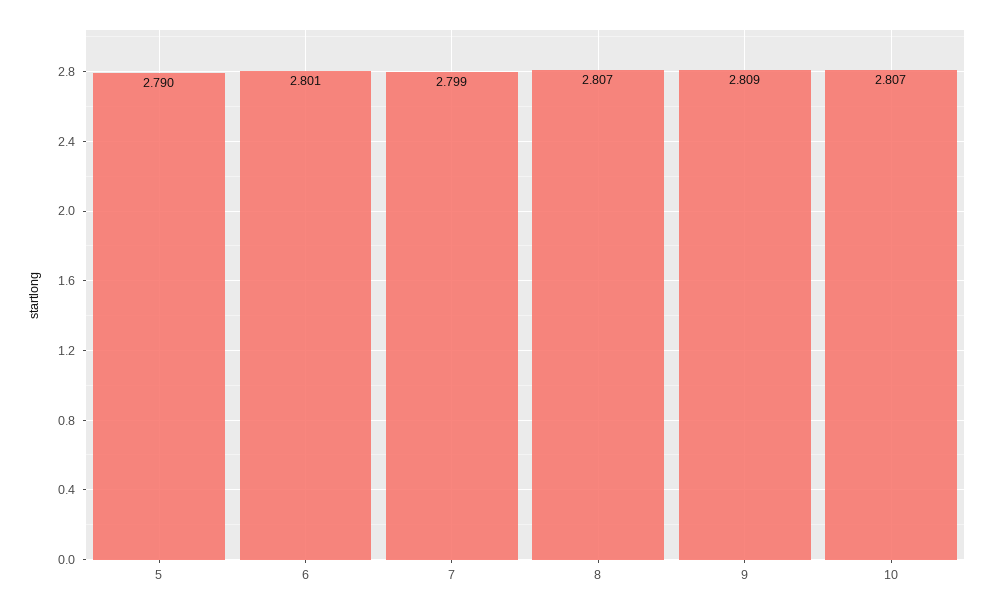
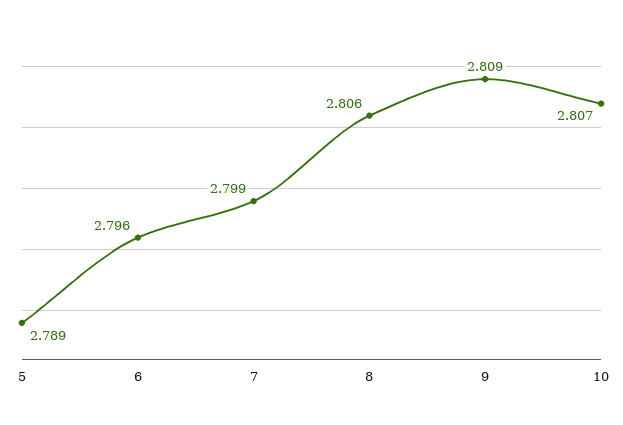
  {
-   "5": 2.79,
+   "5": 2.789,
-   "6": 2.801,
+   "6": 2.796,
    "7": 2.799,
-   "8": 2.807,
+   "8": 2.806,
    "9": 2.809,
    "10": 2.807
  }

